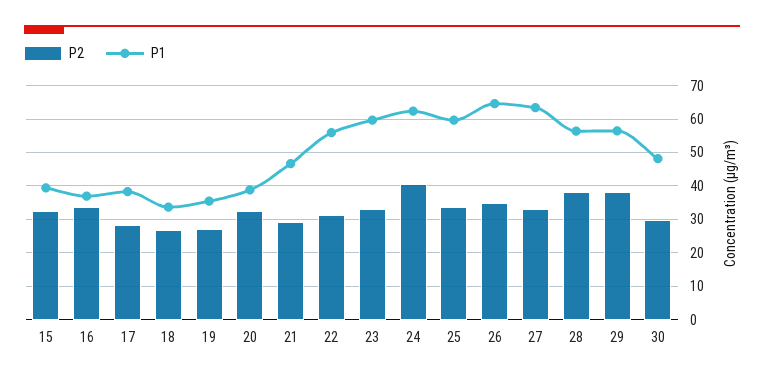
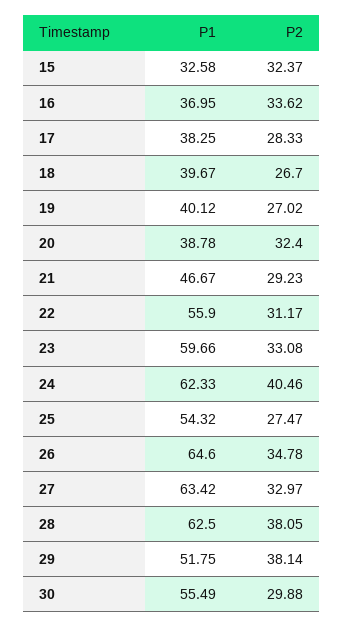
  {
    "P2": {
      "15": 32.37,
      "16": 33.62,
      "17": 28.33,
      "18": 26.7,
      "19": 27.02,
      "20": 32.4,
      "21": 29.23,
      "22": 31.17,
      "23": 33.08,
      "24": 40.46,
-     "25": 34,
+     "25": 27.47,
      "26": 34.78,
      "27": 32.97,
      "28": 38.05,
      "29": 38.14,
      "30": 29.88
    },
    "P1": {
-     "15": 40,
+     "15": 32.58,
      "16": 36.95,
      "17": 38.25,
-     "18": 34,
+     "18": 39.67,
-     "19": 36,
+     "19": 40.12,
      "20": 38.78,
      "21": 46.67,
      "22": 55.9,
      "23": 59.66,
      "24": 62.33,
-     "25": 60,
+     "25": 54.32,
      "26": 64.6,
      "27": 63.42,
-     "28": 56,
+     "28": 62.5,
-     "29": 56,
+     "29": 51.75,
-     "30": 48
+     "30": 55.49
    }
  }

